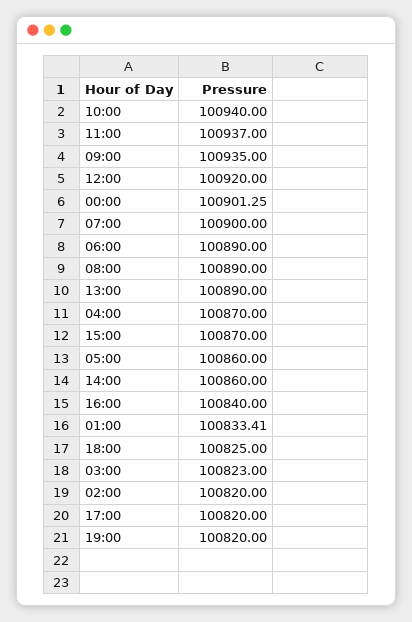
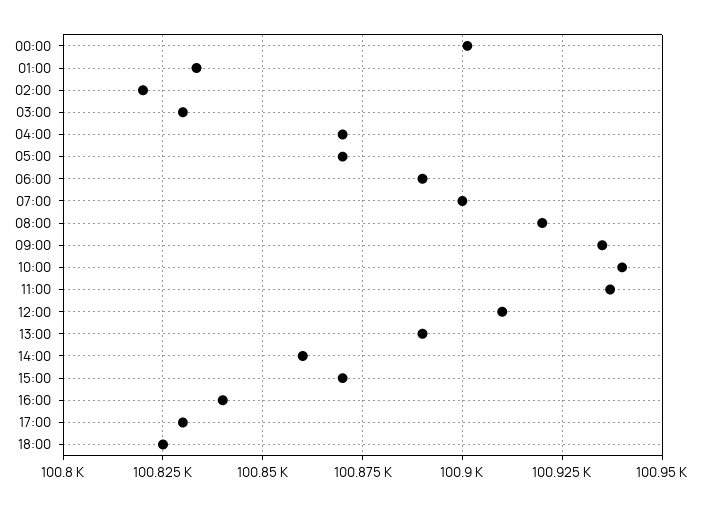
  {
    "10:00": 100940,
    "11:00": 100937,
    "09:00": 100935,
-   "12:00": 100920,
+   "12:00": 100910,
    "00:00": 100901.25,
    "07:00": 100900,
    "06:00": 100890,
-   "08:00": 100890,
+   "08:00": 100920,
    "13:00": 100890,
    "04:00": 100870,
    "15:00": 100870,
-   "05:00": 100860,
+   "05:00": 100870,
    "14:00": 100860,
    "16:00": 100840,
    "01:00": 100833.41,
    "18:00": 100825,
-   "03:00": 100823,
+   "03:00": 100830,
    "02:00": 100820,
-   "17:00": 100820,
+   "17:00": 100830
-   "19:00": 100820
  }

